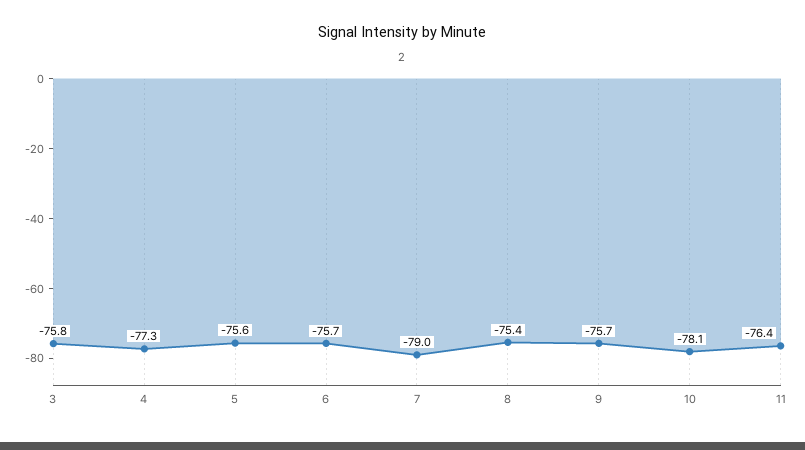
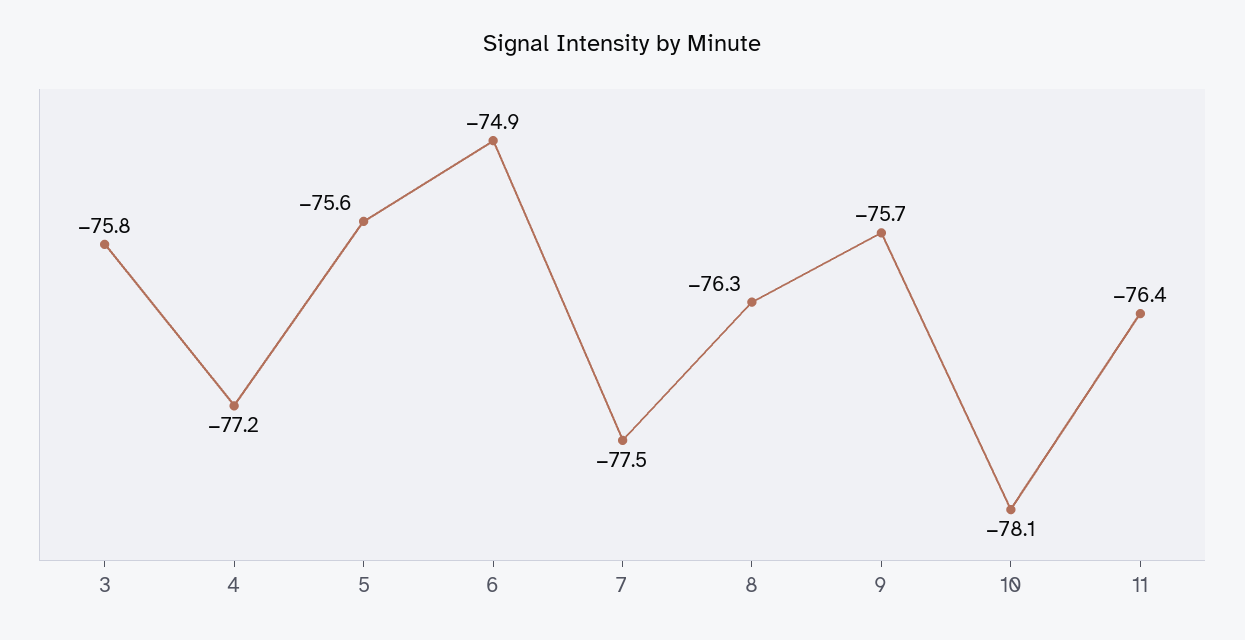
  {
    "3": -75.8,
-   "4": -77.3,
+   "4": -77.2,
    "5": -75.6,
-   "6": -75.7,
+   "6": -74.9,
-   "7": -79,
+   "7": -77.5,
-   "8": -75.4,
+   "8": -76.3,
    "9": -75.7,
    "10": -78.1,
    "11": -76.4
  }

